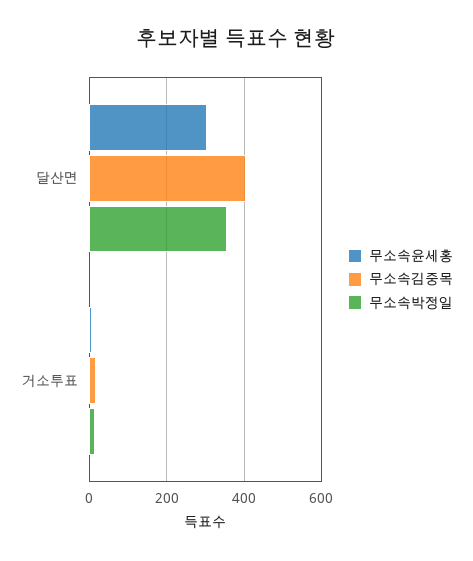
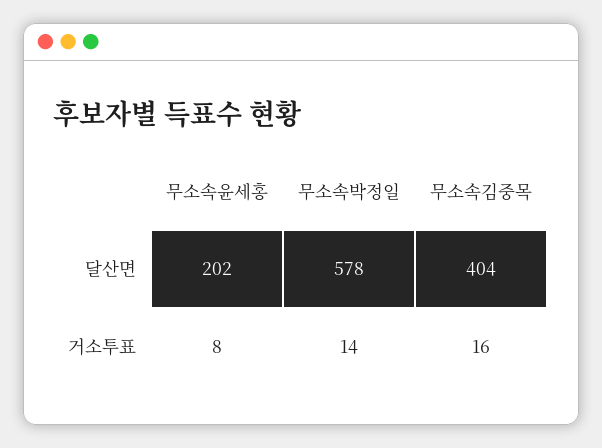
  {
    "무소속윤세홍": {
-     "달산면": 300,
+     "달산면": 202,
      "거소투표": 8
    },
    "무소속김중목": {
      "달산면": 404,
      "거소투표": 16
    },
    "무소속박정일": {
-     "달산면": 360,
+     "달산면": 578,
      "거소투표": 14
    }
  }

